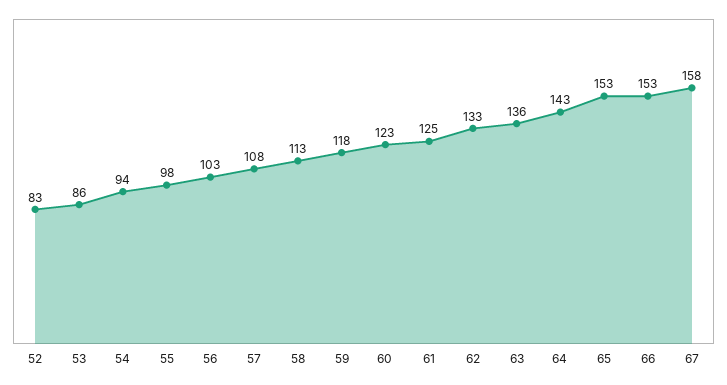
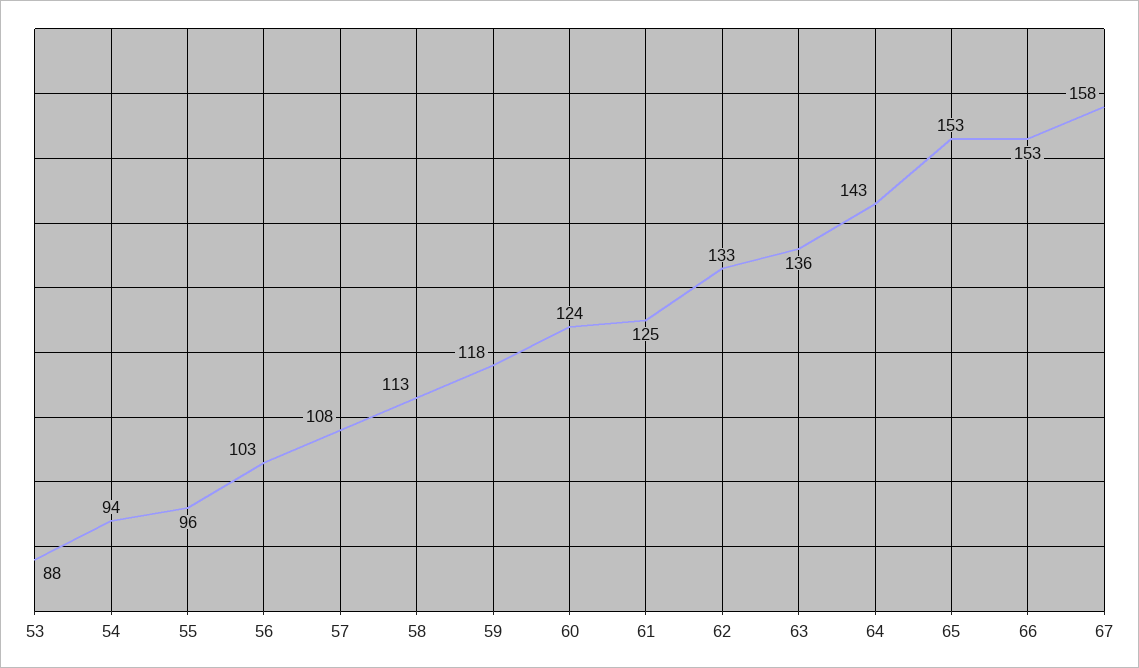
  {
-   "52": 83,
-   "53": 86,
+   "53": 88,
    "54": 94,
-   "55": 98,
+   "55": 96,
    "56": 103,
    "57": 108,
    "58": 113,
    "59": 118,
-   "60": 123,
+   "60": 124,
    "61": 125,
    "62": 133,
    "63": 136,
    "64": 143,
    "65": 153,
    "66": 153,
    "67": 158
  }

